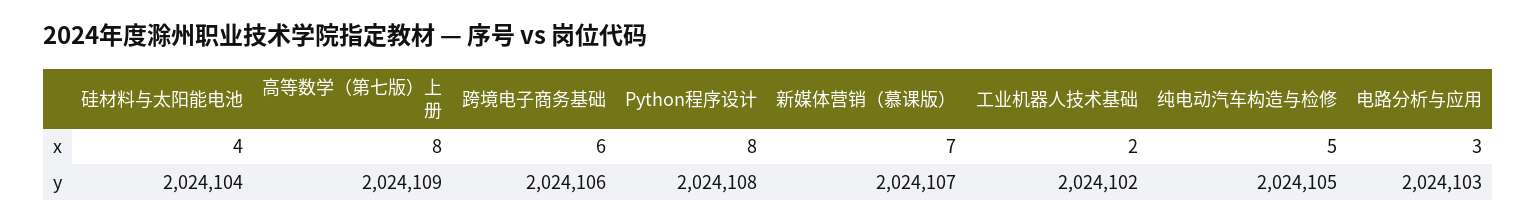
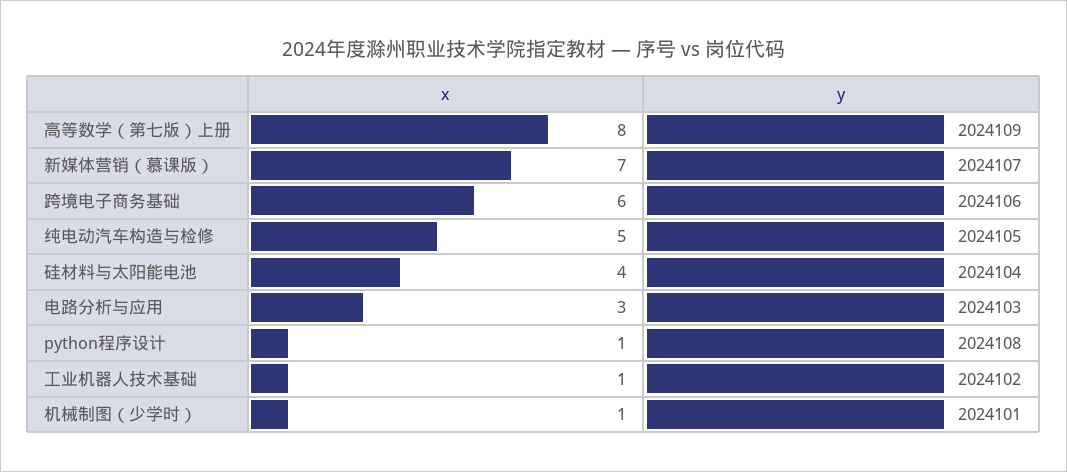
  {
    "硅材料与太阳能电池": {
      "x": 4,
      "y": 2024104
    },
    "高等数学（第七版）上册": {
      "x": 8,
      "y": 2024109
    },
    "跨境电子商务基础": {
      "x": 6,
      "y": 2024106
    },
    "Python程序设计": {
-     "x": 8,
+     "x": 1,
      "y": 2024108
    },
    "新媒体营销（慕课版）": {
      "x": 7,
      "y": 2024107
    },
    "工业机器人技术基础": {
-     "x": 2,
+     "x": 1,
      "y": 2024102
    },
    "纯电动汽车构造与检修": {
      "x": 5,
      "y": 2024105
    },
    "电路分析与应用": {
      "x": 3,
      "y": 2024103
-   }
+   },
+   "机械制图（少学时）": {
+     "x": 1,
+     "y": 2024101
+   }
  }

